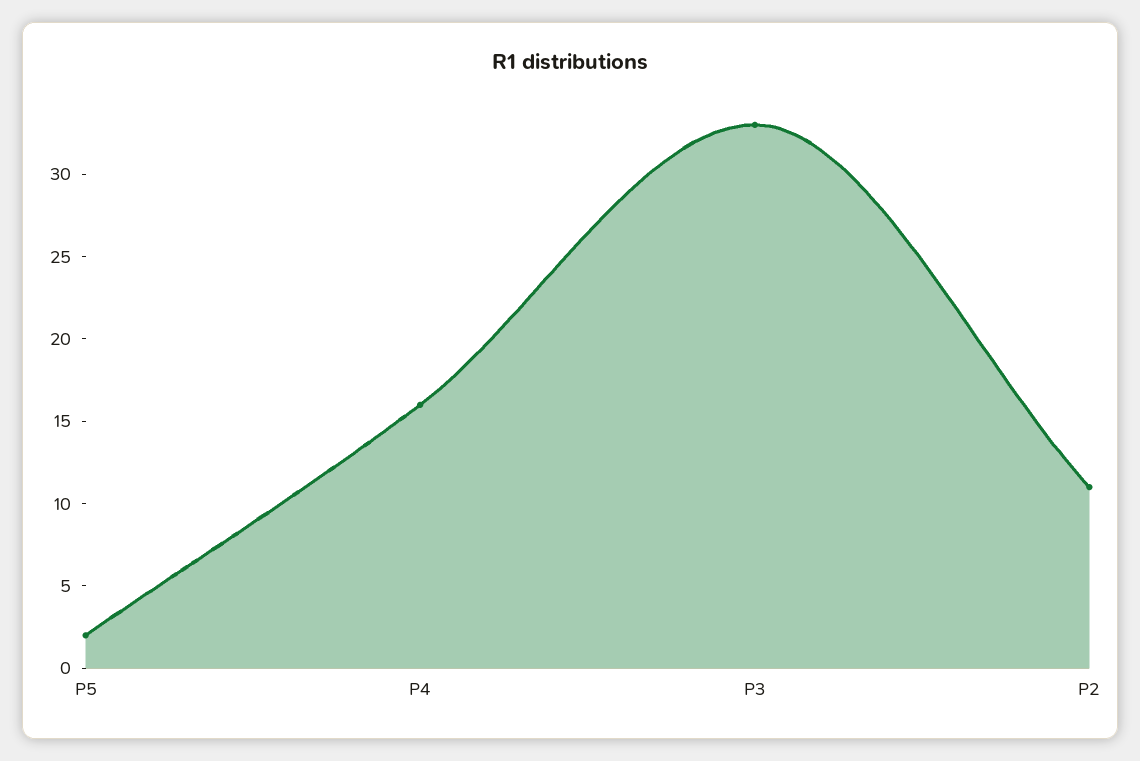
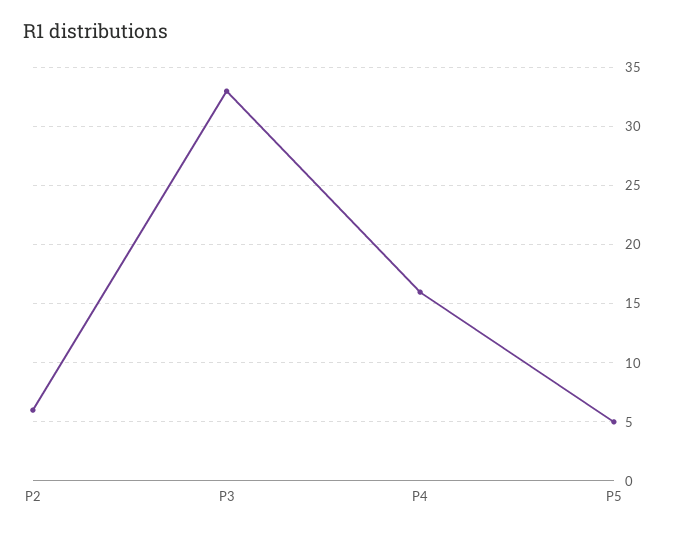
  {
-   "P5": 2,
+   "P5": 5,
    "P4": 16,
    "P3": 33,
-   "P2": 11
+   "P2": 6
  }

